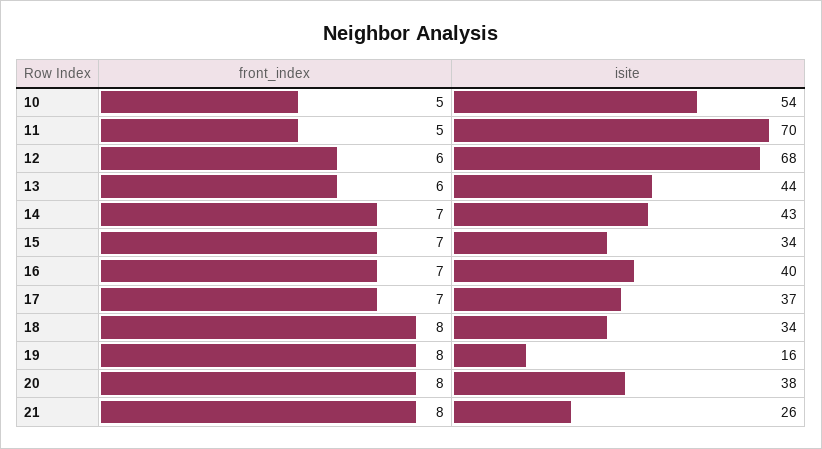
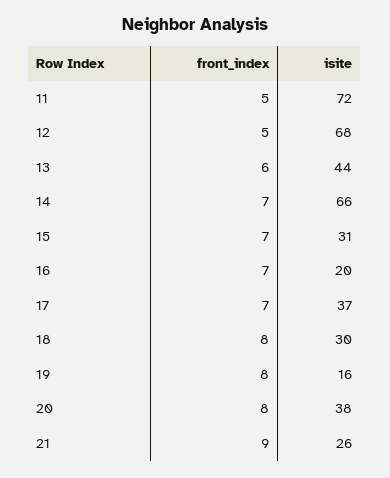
  {
    "front_index": {
-     "10": 5,
      "11": 5,
-     "12": 6,
+     "12": 5,
      "13": 6,
      "14": 7,
      "15": 7,
      "16": 7,
      "17": 7,
      "18": 8,
      "19": 8,
      "20": 8,
-     "21": 8
+     "21": 9
    },
    "isite": {
-     "10": 54,
-     "11": 70,
+     "11": 72,
      "12": 68,
      "13": 44,
-     "14": 43,
+     "14": 66,
-     "15": 34,
+     "15": 31,
-     "16": 40,
+     "16": 20,
      "17": 37,
-     "18": 34,
+     "18": 30,
      "19": 16,
      "20": 38,
      "21": 26
    }
  }

